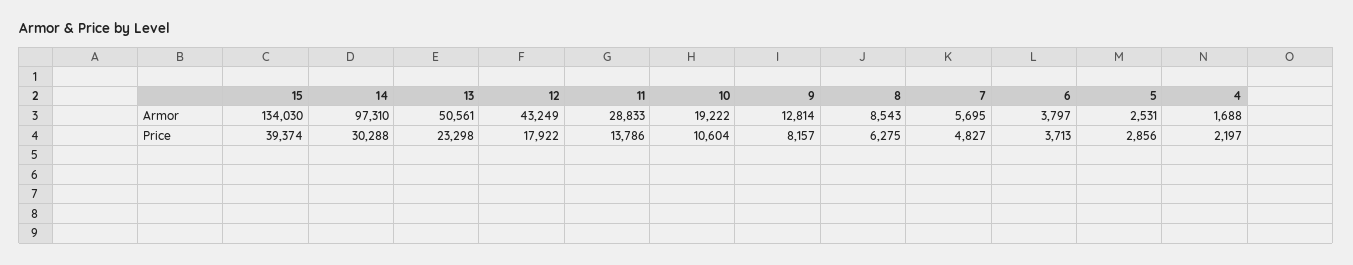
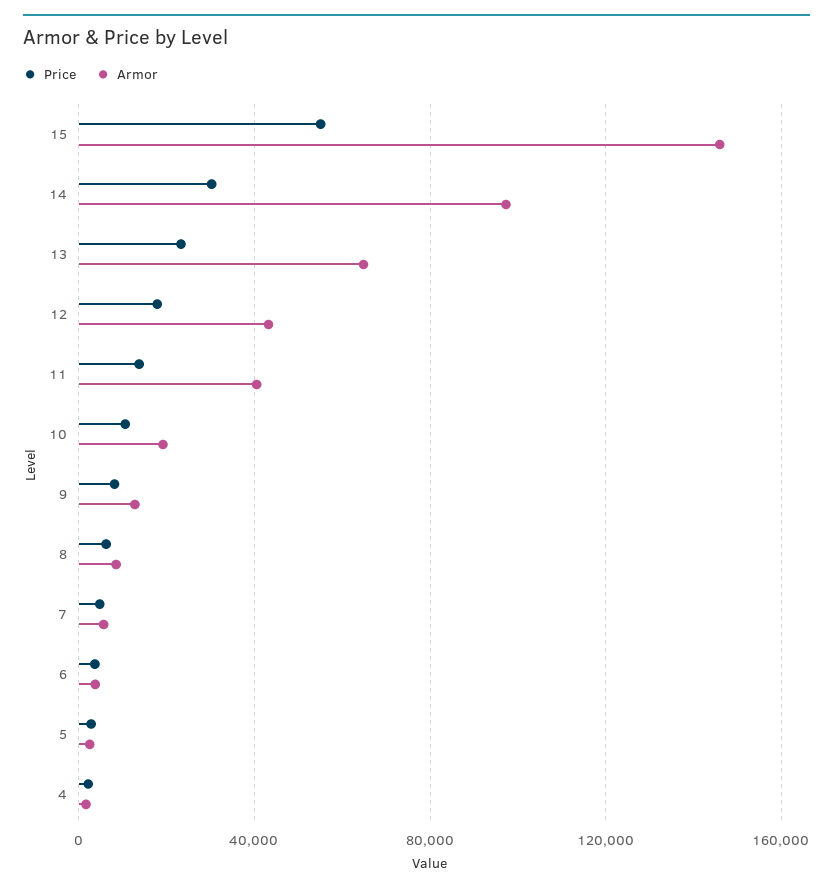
  {
    "Armor": {
-     "15": 134030,
+     "15": 145000,
      "14": 97310,
-     "13": 50561,
+     "13": 65000,
      "12": 43249,
-     "11": 28833,
+     "11": 40000,
      "10": 19222,
      "9": 12814,
      "8": 8543,
      "7": 5695,
      "6": 3797,
      "5": 2531,
      "4": 1688
    },
    "Price": {
-     "15": 39374,
+     "15": 55000,
      "14": 30288,
      "13": 23298,
      "12": 17922,
      "11": 13786,
      "10": 10604,
      "9": 8157,
      "8": 6275,
      "7": 4827,
      "6": 3713,
      "5": 2856,
      "4": 2197
    }
  }

